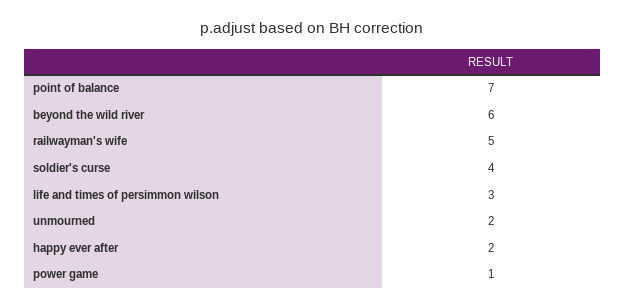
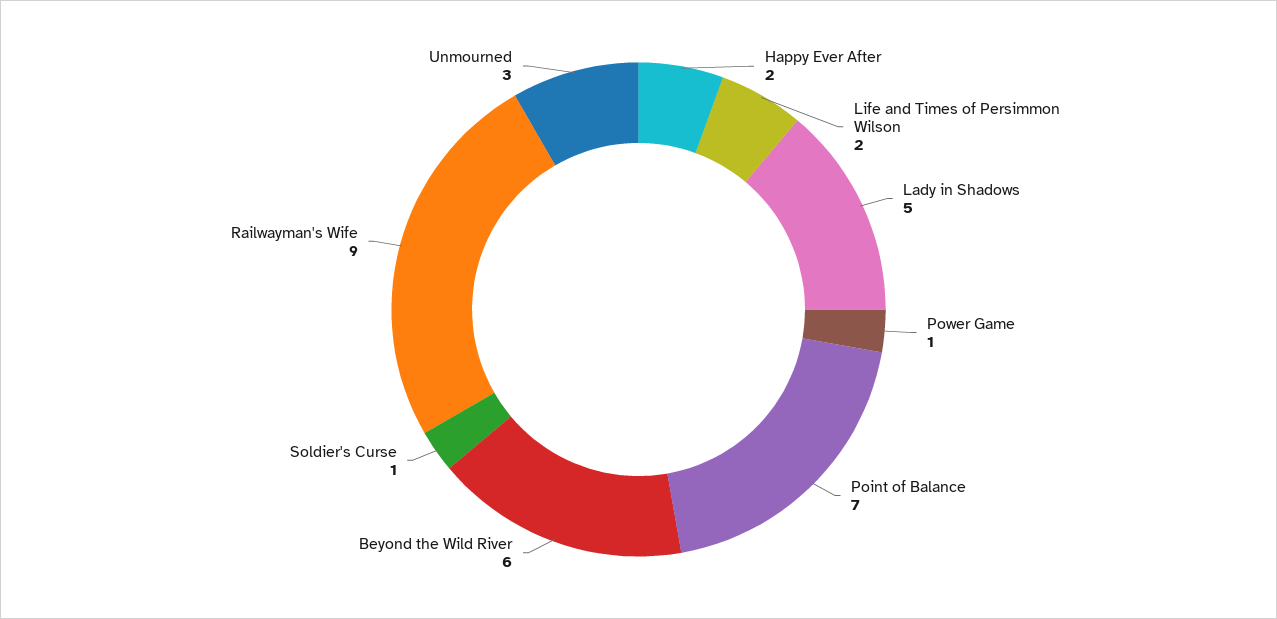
  {
    "point of balance": 7,
    "beyond the wild river": 6,
-   "railwayman's wife": 5,
+   "railwayman's wife": 9,
-   "soldier's curse": 4,
+   "soldier's curse": 1,
-   "life and times of persimmon wilson": 3,
+   "life and times of persimmon wilson": 2,
-   "unmourned": 2,
+   "unmourned": 3,
    "happy ever after": 2,
-   "power game": 1
+   "power game": 1,
+   "Lady in Shadows": 5
  }

